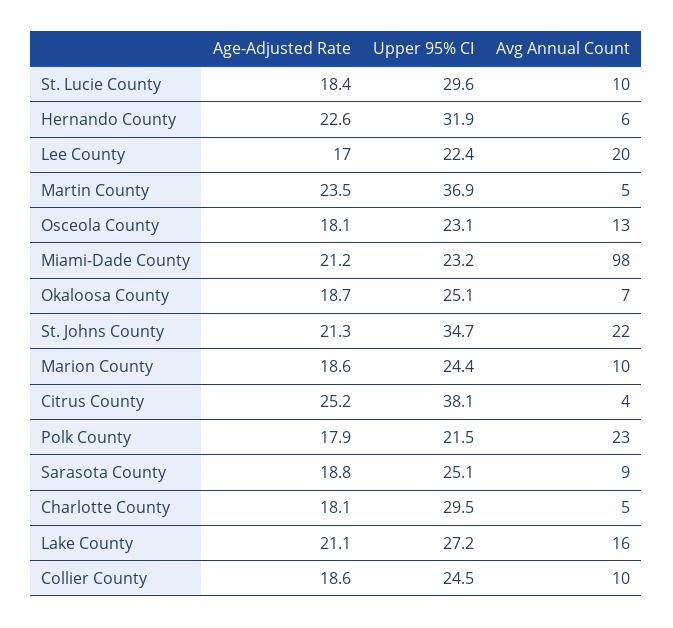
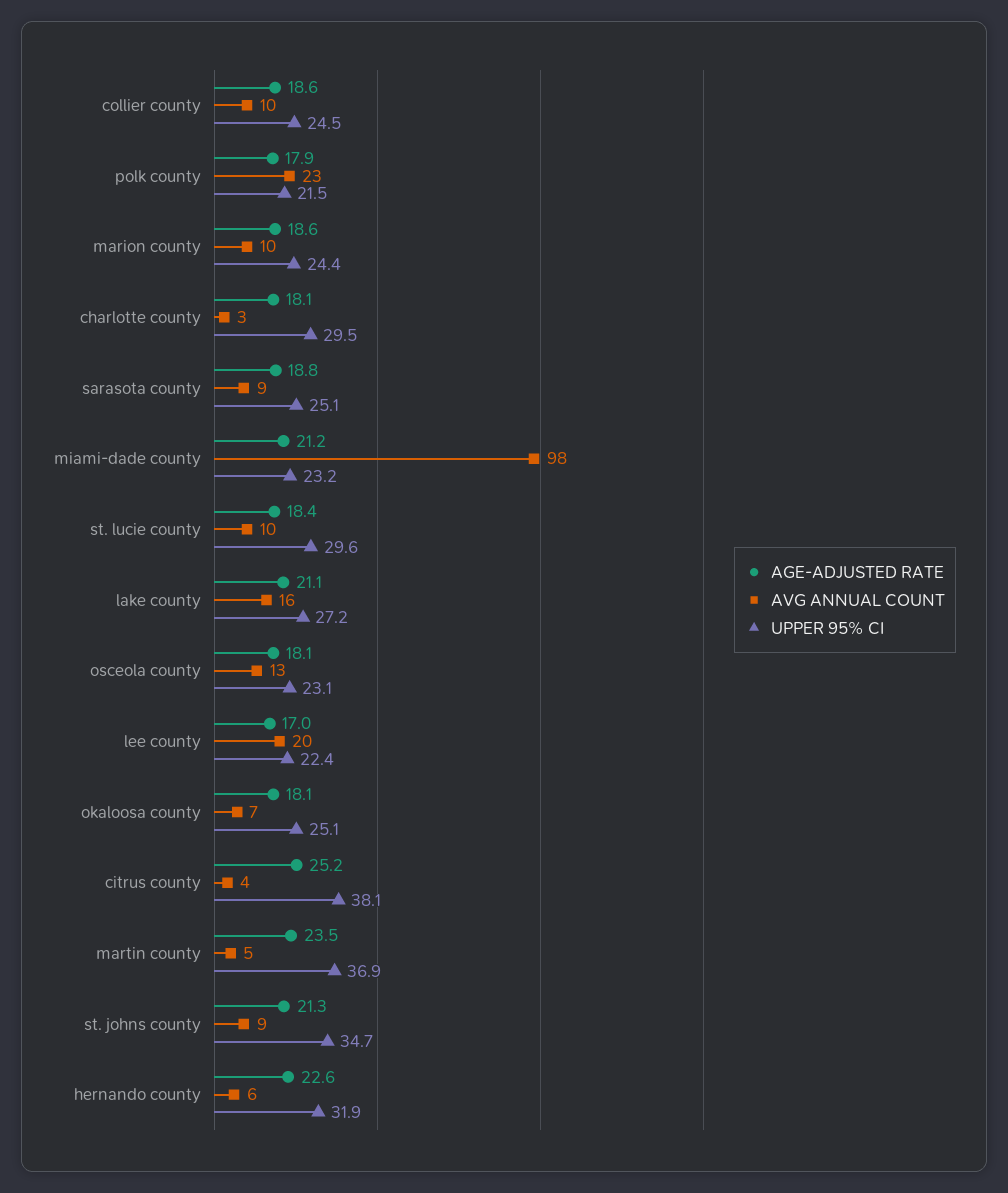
  {
    "Age-Adjusted Rate": {
      "St. Lucie County": 18.4,
      "Hernando County": 22.6,
      "Lee County": 17,
      "Martin County": 23.5,
      "Osceola County": 18.1,
      "Miami-Dade County": 21.2,
-     "Okaloosa County": 18.7,
+     "Okaloosa County": 18.1,
      "St. Johns County": 21.3,
      "Marion County": 18.6,
      "Citrus County": 25.2,
      "Polk County": 17.9,
      "Sarasota County": 18.8,
      "Charlotte County": 18.1,
      "Lake County": 21.1,
      "Collier County": 18.6
    },
    "Upper 95% CI": {
      "St. Lucie County": 29.6,
      "Hernando County": 31.9,
      "Lee County": 22.4,
      "Martin County": 36.9,
      "Osceola County": 23.1,
      "Miami-Dade County": 23.2,
      "Okaloosa County": 25.1,
      "St. Johns County": 34.7,
      "Marion County": 24.4,
      "Citrus County": 38.1,
      "Polk County": 21.5,
      "Sarasota County": 25.1,
      "Charlotte County": 29.5,
      "Lake County": 27.2,
      "Collier County": 24.5
    },
    "Avg Annual Count": {
      "St. Lucie County": 10,
      "Hernando County": 6,
      "Lee County": 20,
      "Martin County": 5,
      "Osceola County": 13,
      "Miami-Dade County": 98,
      "Okaloosa County": 7,
-     "St. Johns County": 22,
+     "St. Johns County": 9,
      "Marion County": 10,
      "Citrus County": 4,
      "Polk County": 23,
      "Sarasota County": 9,
-     "Charlotte County": 5,
+     "Charlotte County": 3,
      "Lake County": 16,
      "Collier County": 10
    }
  }

